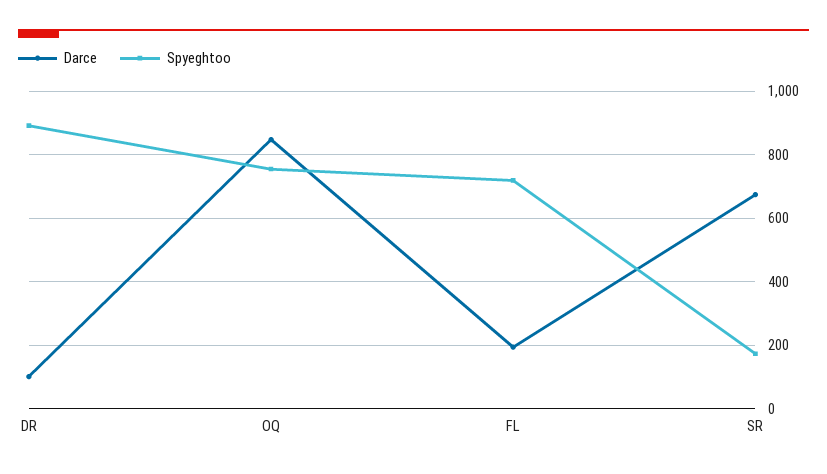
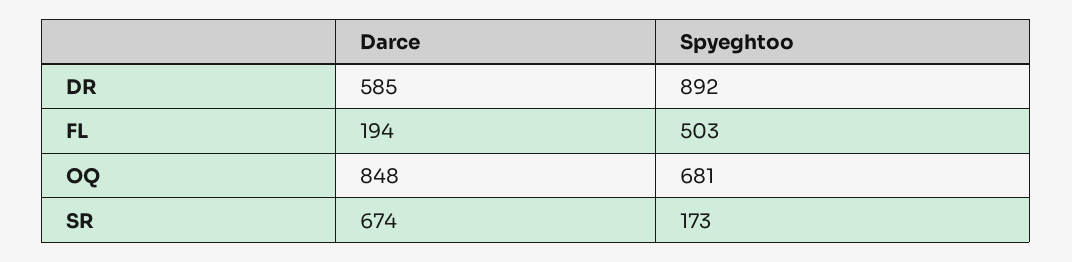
  {
    "Darce": {
-     "DR": 100,
+     "DR": 585,
      "OQ": 848,
      "FL": 194,
      "SR": 674
    },
    "Spyeghtoo": {
      "DR": 892,
-     "OQ": 760,
+     "OQ": 681,
-     "FL": 720,
+     "FL": 503,
      "SR": 173
    }
  }

